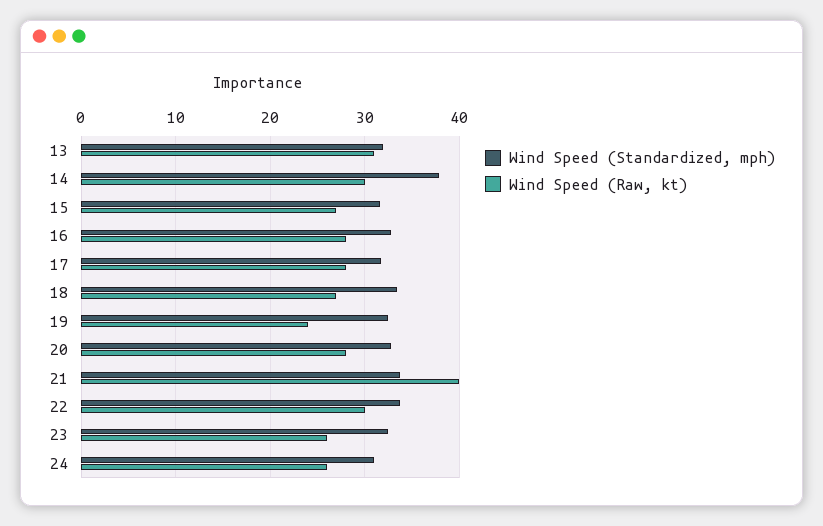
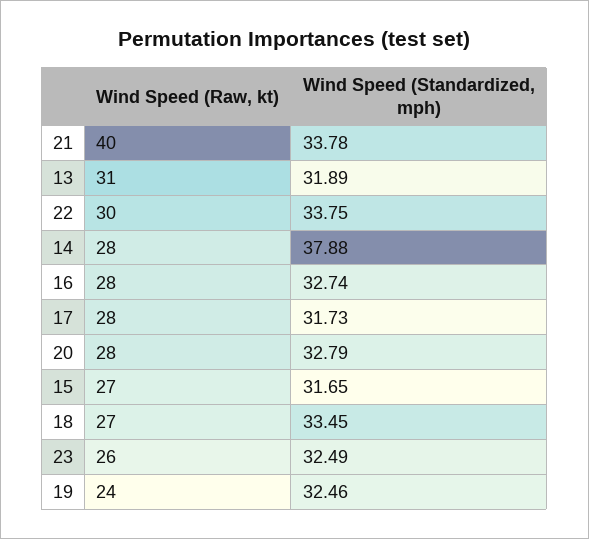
  {
    "Wind Speed (Standardized, mph)": {
      "13": 31.89,
      "14": 37.88,
      "15": 31.65,
      "16": 32.74,
      "17": 31.73,
      "18": 33.45,
      "19": 32.46,
      "20": 32.79,
      "21": 33.78,
      "22": 33.75,
-     "23": 32.49,
+     "23": 32.49
-     "24": 31
    },
    "Wind Speed (Raw, kt)": {
      "13": 31,
-     "14": 30,
+     "14": 28,
      "15": 27,
      "16": 28,
      "17": 28,
      "18": 27,
      "19": 24,
      "20": 28,
      "21": 40,
      "22": 30,
-     "23": 26,
+     "23": 26
-     "24": 26
    }
  }

